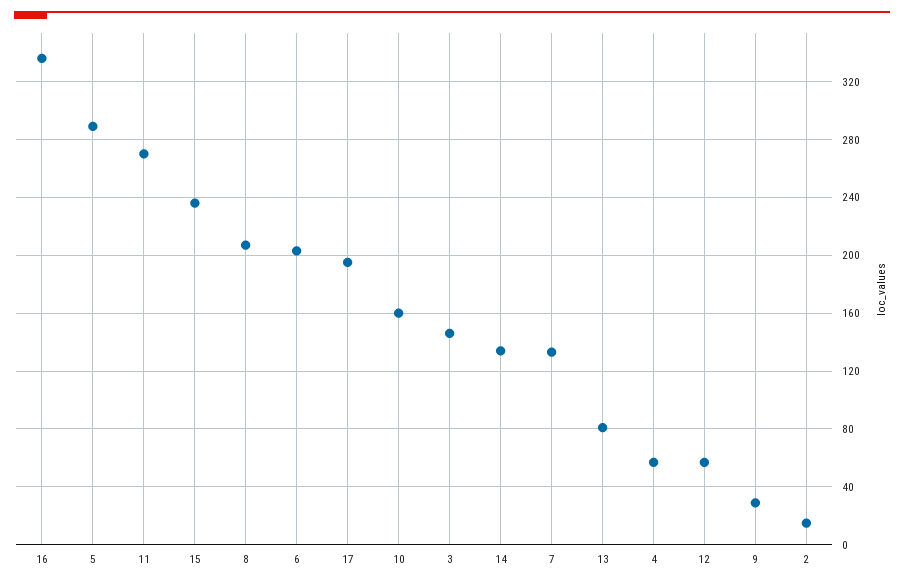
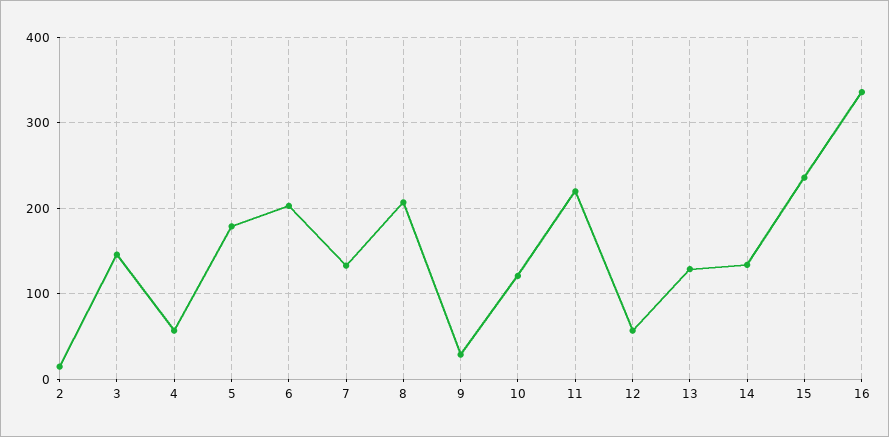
  {
    "16": 335,
-   "5": 290,
+   "5": 180,
-   "11": 270,
+   "11": 220,
    "15": 235,
    "8": 205,
    "6": 205,
-   "17": 195,
-   "10": 160,
+   "10": 120,
    "3": 145,
    "14": 135,
    "7": 135,
-   "13": 80,
+   "13": 130,
    "4": 55,
    "12": 55,
    "9": 30,
    "2": 15
  }

